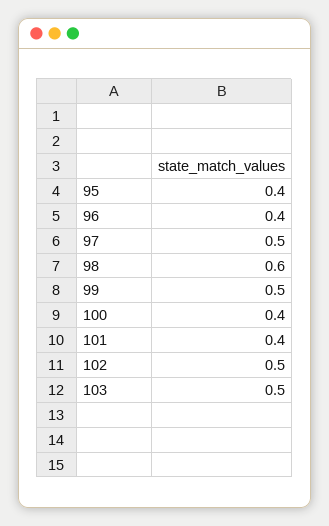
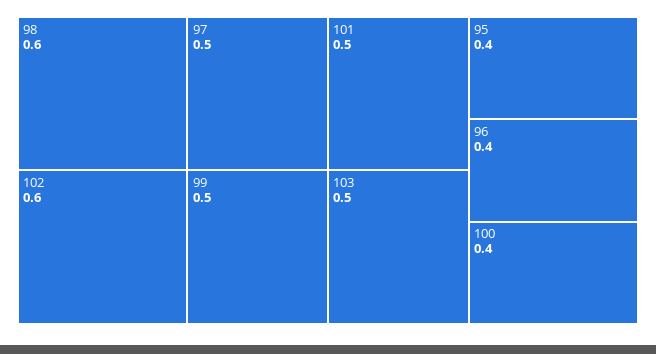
  {
    "95": 0.4,
    "96": 0.4,
    "97": 0.5,
    "98": 0.6,
    "99": 0.5,
    "100": 0.4,
-   "101": 0.4,
+   "101": 0.5,
-   "102": 0.5,
+   "102": 0.6,
    "103": 0.5
  }

